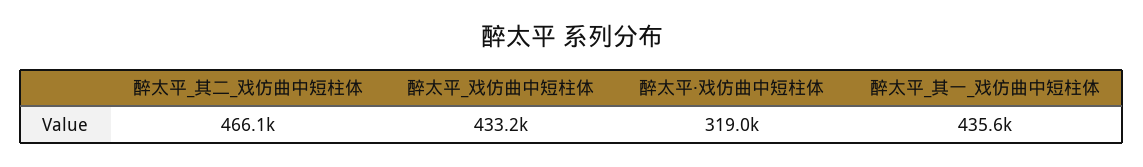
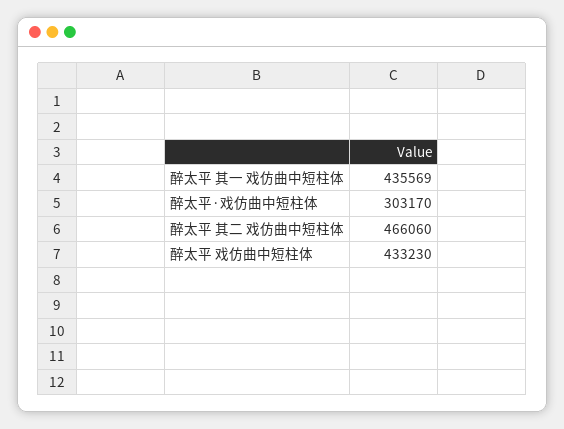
  {
    "醉太平_其二_戏仿曲中短柱体": 466060,
    "醉太平_戏仿曲中短柱体": 433230,
-   "醉太平·戏仿曲中短柱体": 319000,
+   "醉太平·戏仿曲中短柱体": 303170,
    "醉太平_其一_戏仿曲中短柱体": 435569
  }

